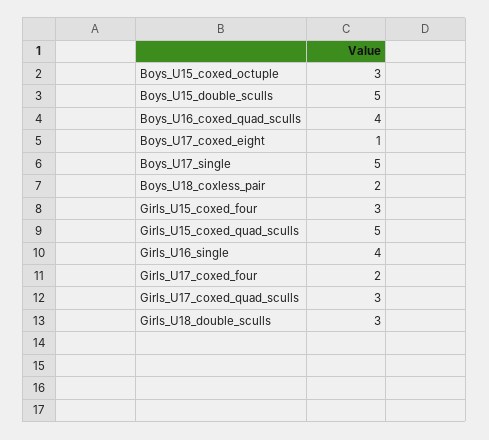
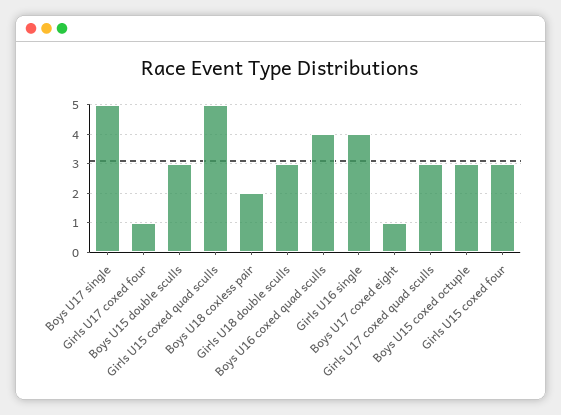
  {
    "Boys_U15_coxed_octuple": 3,
-   "Boys_U15_double_sculls": 5,
+   "Boys_U15_double_sculls": 3,
    "Boys_U16_coxed_quad_sculls": 4,
    "Boys_U17_coxed_eight": 1,
    "Boys_U17_single": 5,
    "Boys_U18_coxless_pair": 2,
    "Girls_U15_coxed_four": 3,
    "Girls_U15_coxed_quad_sculls": 5,
    "Girls_U16_single": 4,
-   "Girls_U17_coxed_four": 2,
+   "Girls_U17_coxed_four": 1,
    "Girls_U17_coxed_quad_sculls": 3,
    "Girls_U18_double_sculls": 3
  }

